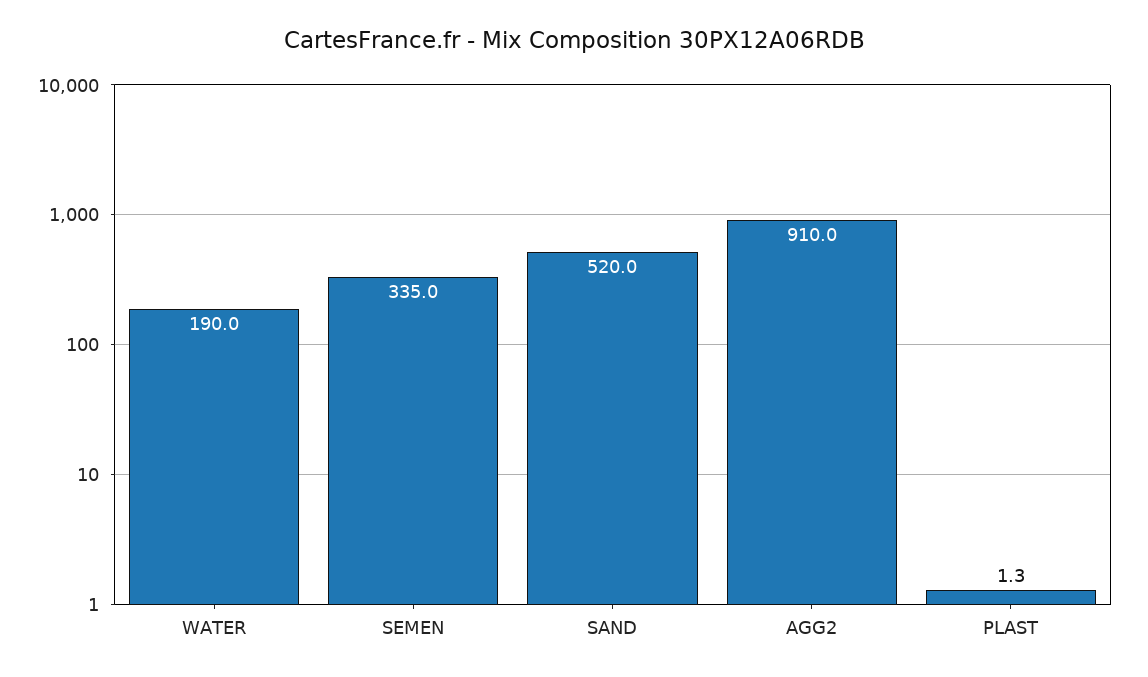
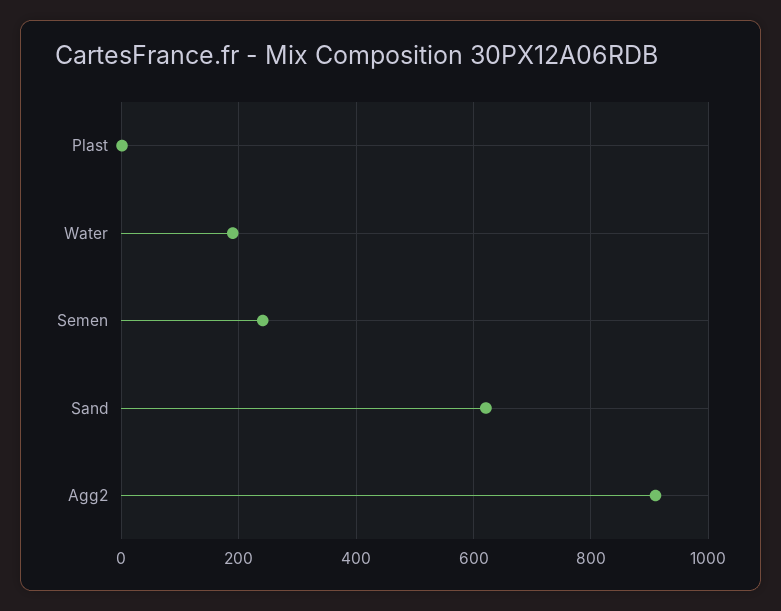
  {
    "WATER": 190,
-   "SEMEN": 335,
+   "SEMEN": 240,
-   "SAND": 520,
+   "SAND": 620,
    "AGG2": 910,
    "PLAST": 1.3
  }

